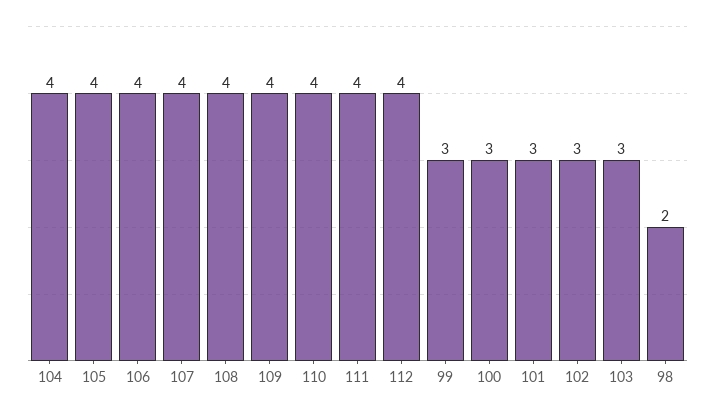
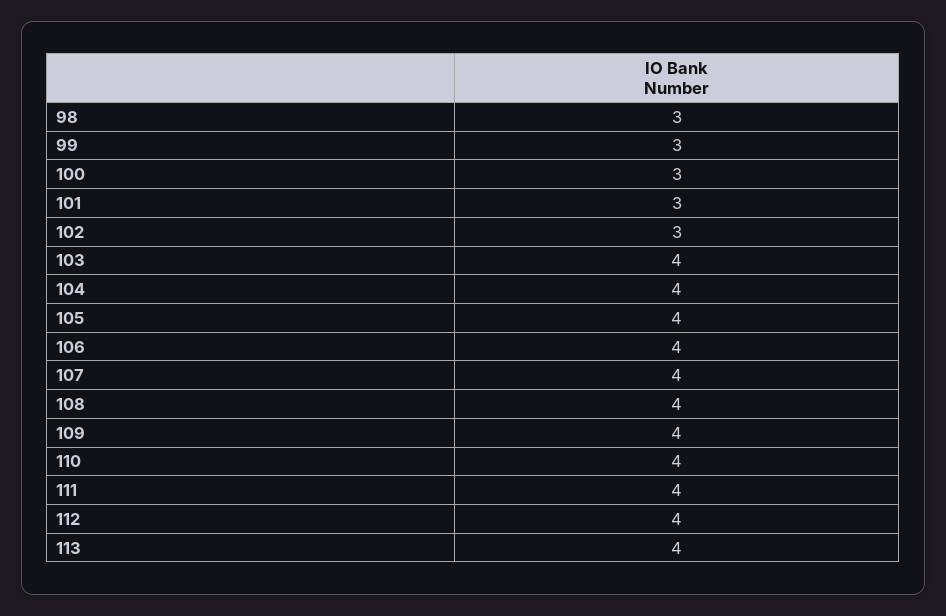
  {
    "104": 4,
    "105": 4,
    "106": 4,
    "107": 4,
    "108": 4,
    "109": 4,
    "110": 4,
    "111": 4,
    "112": 4,
    "99": 3,
    "100": 3,
    "101": 3,
    "102": 3,
-   "103": 3,
+   "103": 4,
-   "98": 2
+   "98": 3,
+   "113": 4
  }

